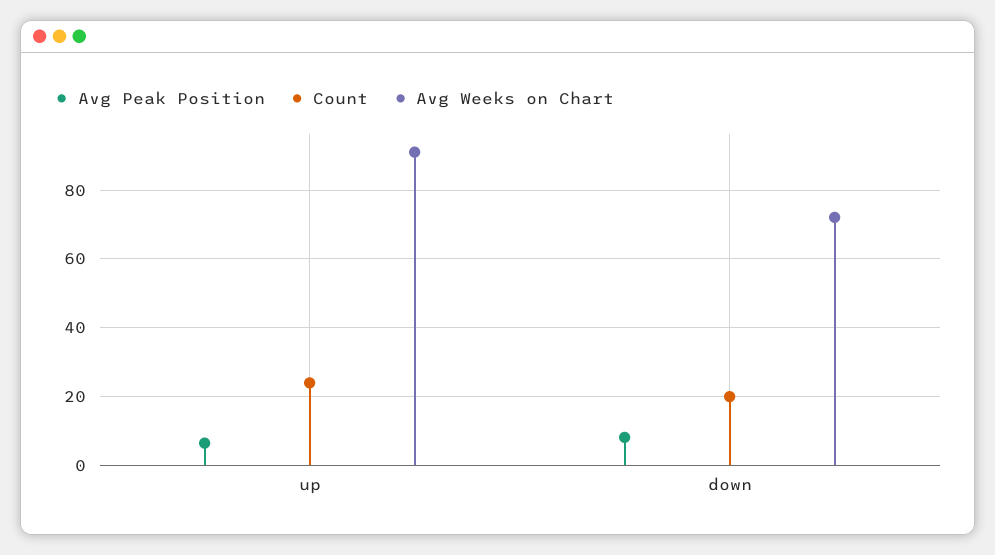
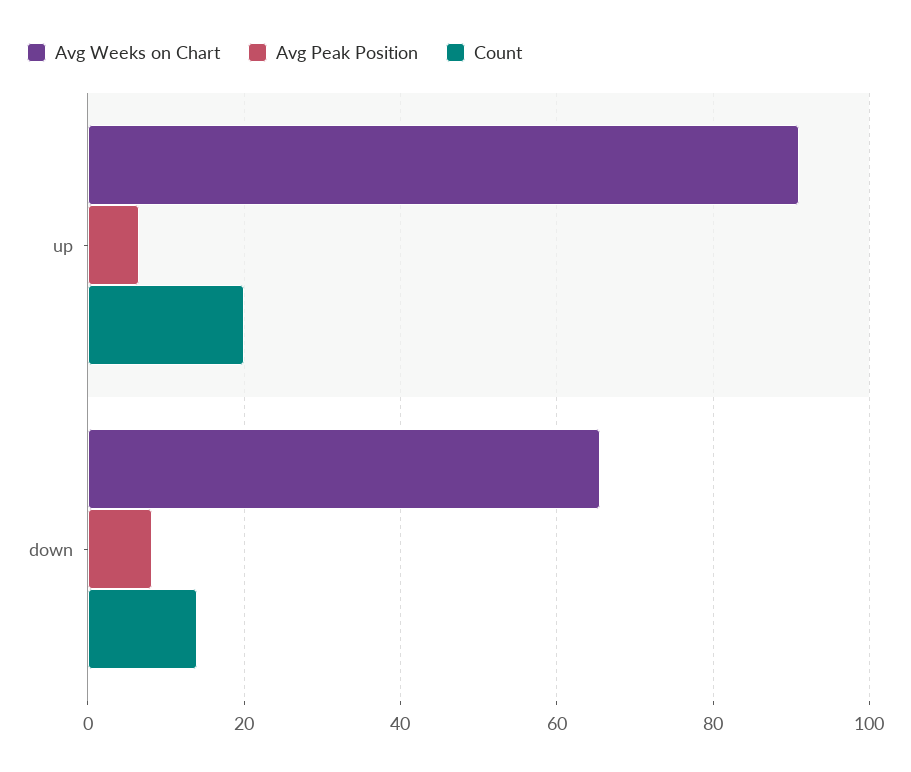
  {
    "Avg Peak Position": {
      "up": 6,
      "down": 8
    },
    "Count": {
-     "up": 24,
+     "up": 20,
-     "down": 20
+     "down": 14
    },
    "Avg Weeks on Chart": {
      "up": 92,
-     "down": 72
+     "down": 66
    }
  }

